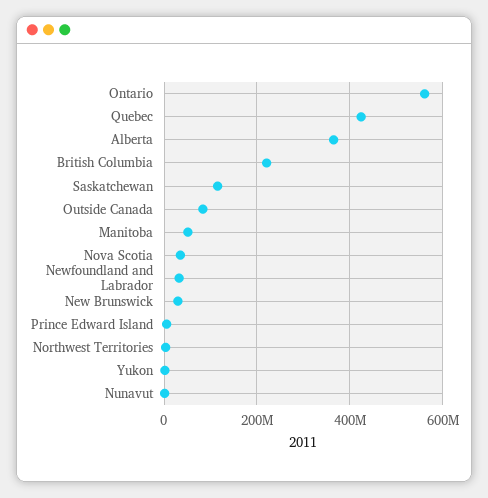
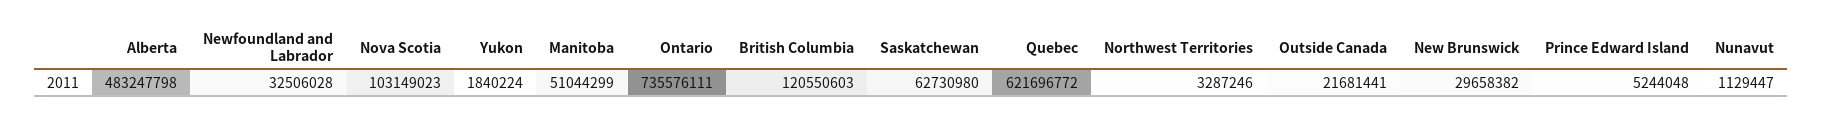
  {
-   "Ontario": 560000000,
+   "Ontario": 735576111,
-   "Quebec": 420000000,
+   "Quebec": 621696772,
-   "Alberta": 360000000,
+   "Alberta": 483247798,
-   "British Columbia": 220000000,
+   "British Columbia": 120550603,
-   "Saskatchewan": 120000000,
+   "Saskatchewan": 62730980,
-   "Outside Canada": 80000000,
+   "Outside Canada": 21681441,
    "Manitoba": 51044299,
-   "Nova Scotia": 40000000,
+   "Nova Scotia": 103149023,
    "Newfoundland and Labrador": 32506028,
    "New Brunswick": 29658382,
    "Prince Edward Island": 5244048,
    "Northwest Territories": 3287246,
    "Yukon": 1840224,
    "Nunavut": 1129447
  }

